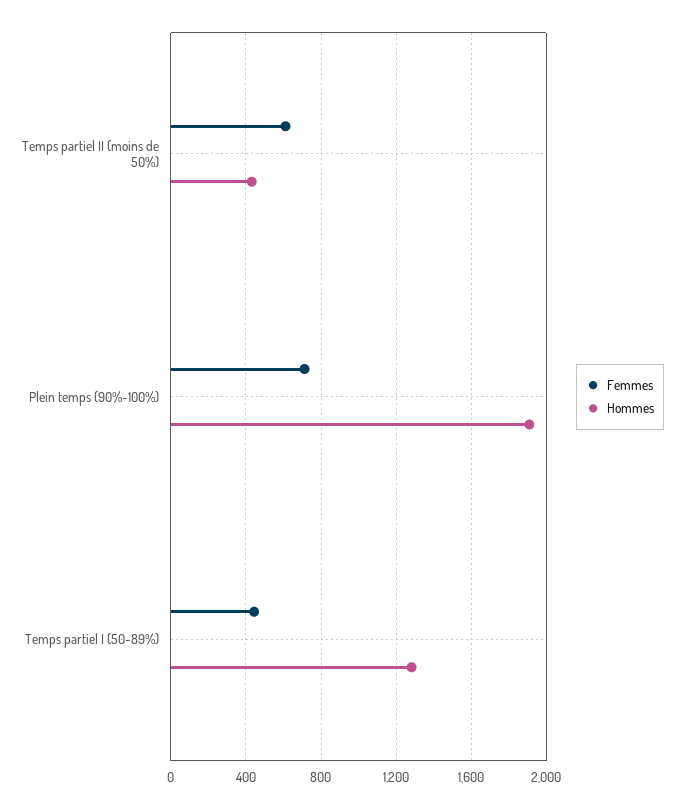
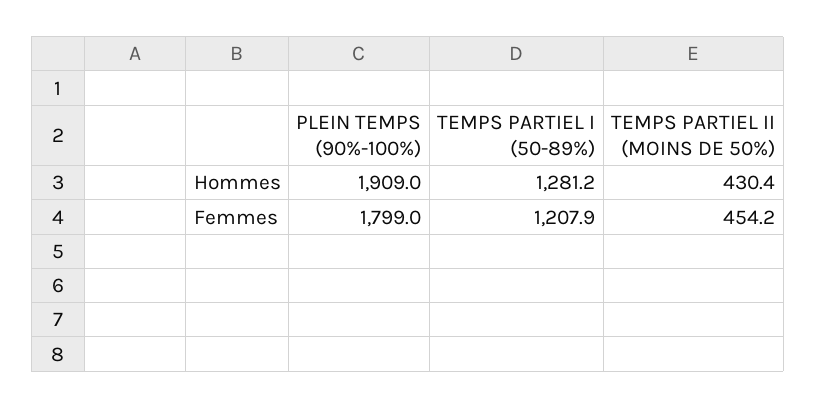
  {
    "Femmes": {
-     "Temps partiel II (moins de 50%)": 600,
+     "Temps partiel II (moins de 50%)": 454.2,
-     "Plein temps (90%-100%)": 700,
+     "Plein temps (90%-100%)": 1799,
-     "Temps partiel I (50-89%)": 450
+     "Temps partiel I (50-89%)": 1207.9
    },
    "Hommes": {
      "Temps partiel II (moins de 50%)": 430.4,
      "Plein temps (90%-100%)": 1909,
      "Temps partiel I (50-89%)": 1281.2
    }
  }

